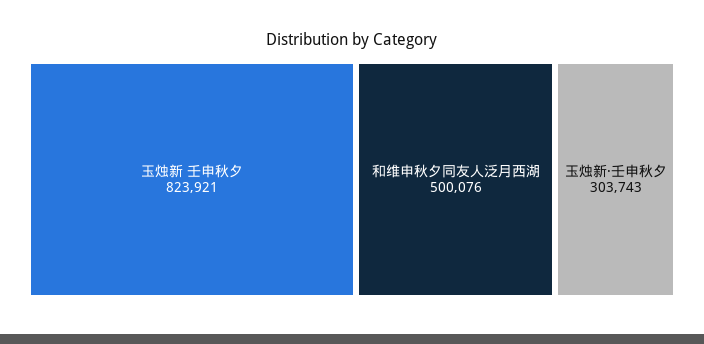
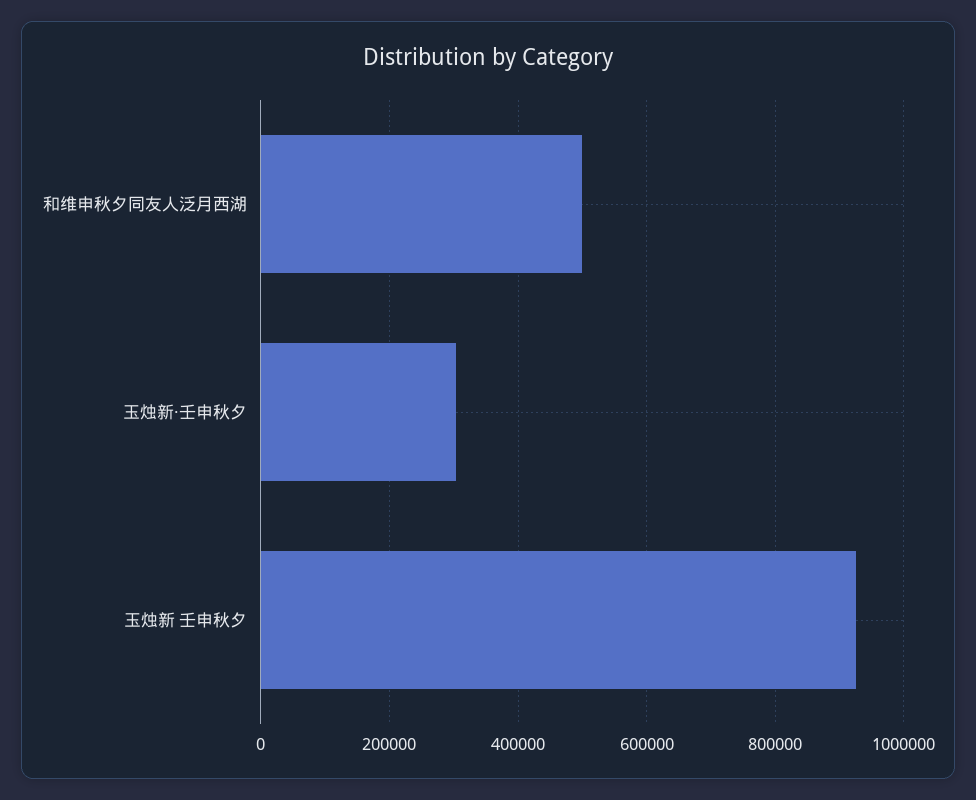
  {
-   "玉烛新 壬申秋夕": 823921,
+   "玉烛新 壬申秋夕": 920000,
    "和维申秋夕同友人泛月西湖": 500076,
    "玉烛新·壬申秋夕": 303743
  }

